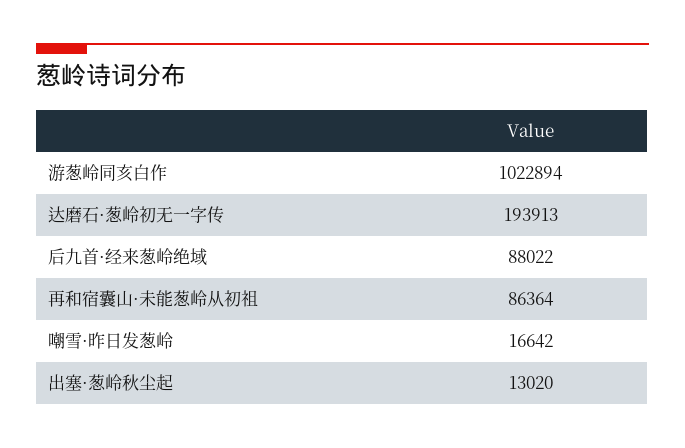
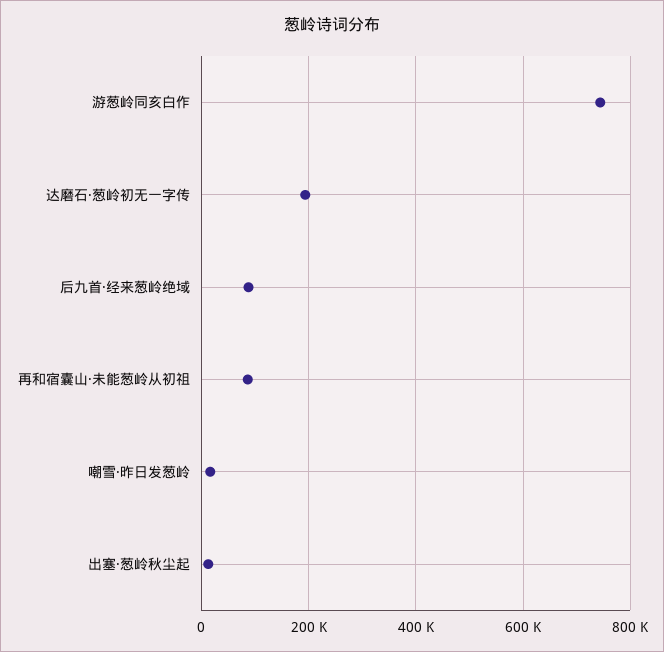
  {
-   "游葱岭同亥白作": 1022894,
+   "游葱岭同亥白作": 740000,
    "达磨石·葱岭初无一字传": 193913,
    "后九首·经来葱岭绝域": 88022,
    "再和宿囊山·未能葱岭从初祖": 86364,
    "嘲雪·昨日发葱岭": 16642,
    "出塞·葱岭秋尘起": 13020
  }

